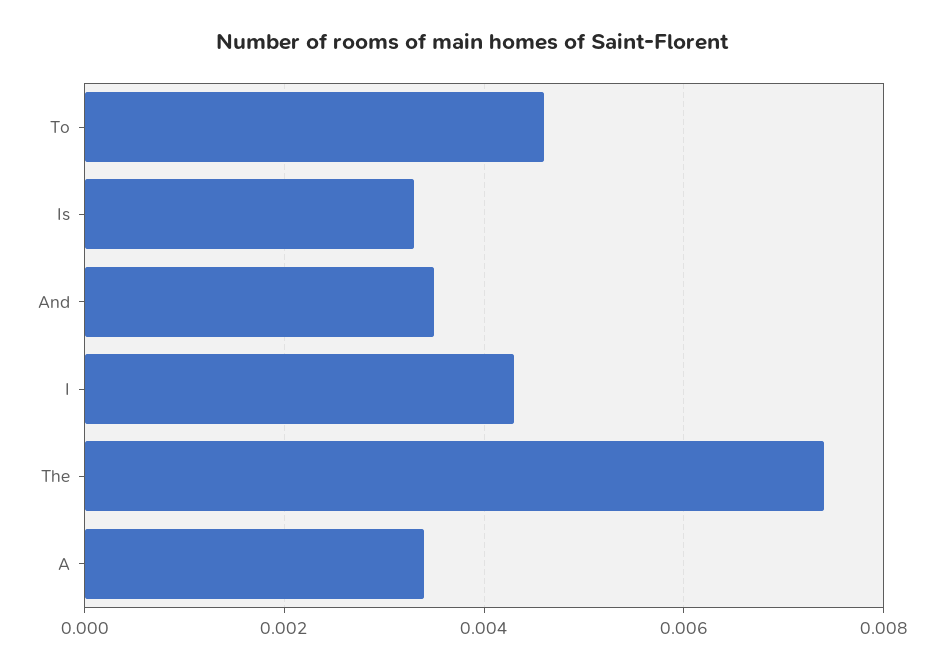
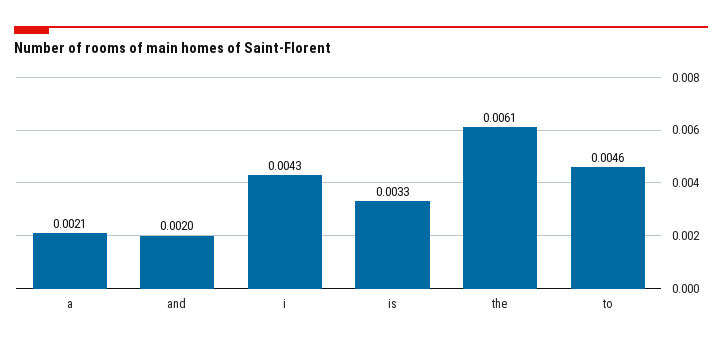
  {
    "To": 0.0046,
    "Is": 0.0033,
-   "And": 0.0035,
+   "And": 0.002,
    "I": 0.0043,
-   "The": 0.0075,
+   "The": 0.0061,
-   "A": 0.0035
+   "A": 0.0021
  }

